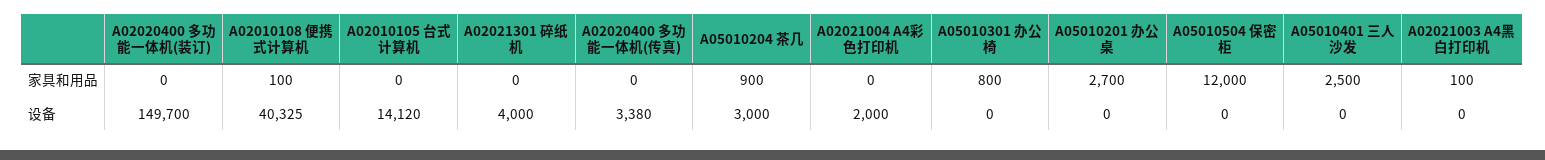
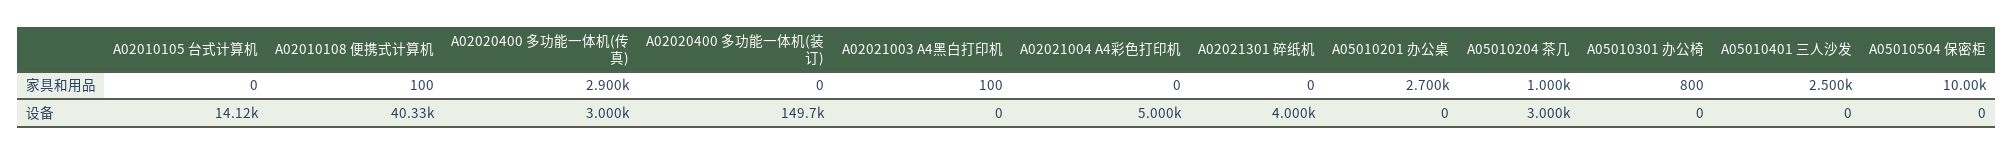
  {
    "A02020400 多功能一体机(装订)": {
      "家具和用品": 0,
      "设备": 149700
    },
    "A02010108 便携式计算机": {
      "家具和用品": 100,
      "设备": 40325
    },
    "A02010105 台式计算机": {
      "家具和用品": 0,
      "设备": 14120
    },
    "A02021301 碎纸机": {
      "家具和用品": 0,
      "设备": 4000
    },
    "A02020400 多功能一体机(传真)": {
-     "家具和用品": 0,
+     "家具和用品": 2900,
-     "设备": 3380
+     "设备": 3000
    },
    "A05010204 茶几": {
-     "家具和用品": 900,
+     "家具和用品": 1000,
      "设备": 3000
    },
    "A02021004 A4彩色打印机": {
      "家具和用品": 0,
-     "设备": 2000
+     "设备": 5000
    },
    "A05010301 办公椅": {
      "家具和用品": 800,
      "设备": 0
    },
    "A05010201 办公桌": {
      "家具和用品": 2700,
      "设备": 0
    },
    "A05010504 保密柜": {
-     "家具和用品": 12000,
+     "家具和用品": 10000,
      "设备": 0
    },
    "A05010401 三人沙发": {
      "家具和用品": 2500,
      "设备": 0
    },
    "A02021003 A4黑白打印机": {
      "家具和用品": 100,
      "设备": 0
    }
  }

